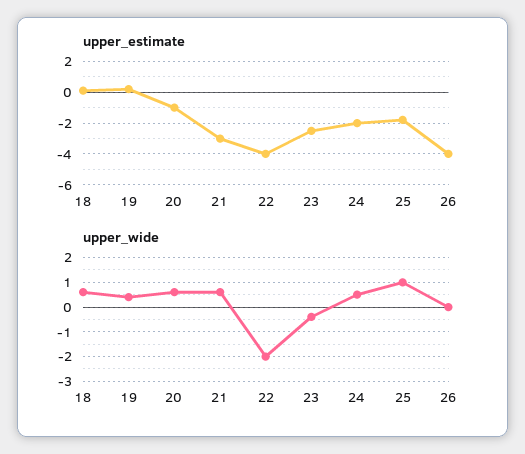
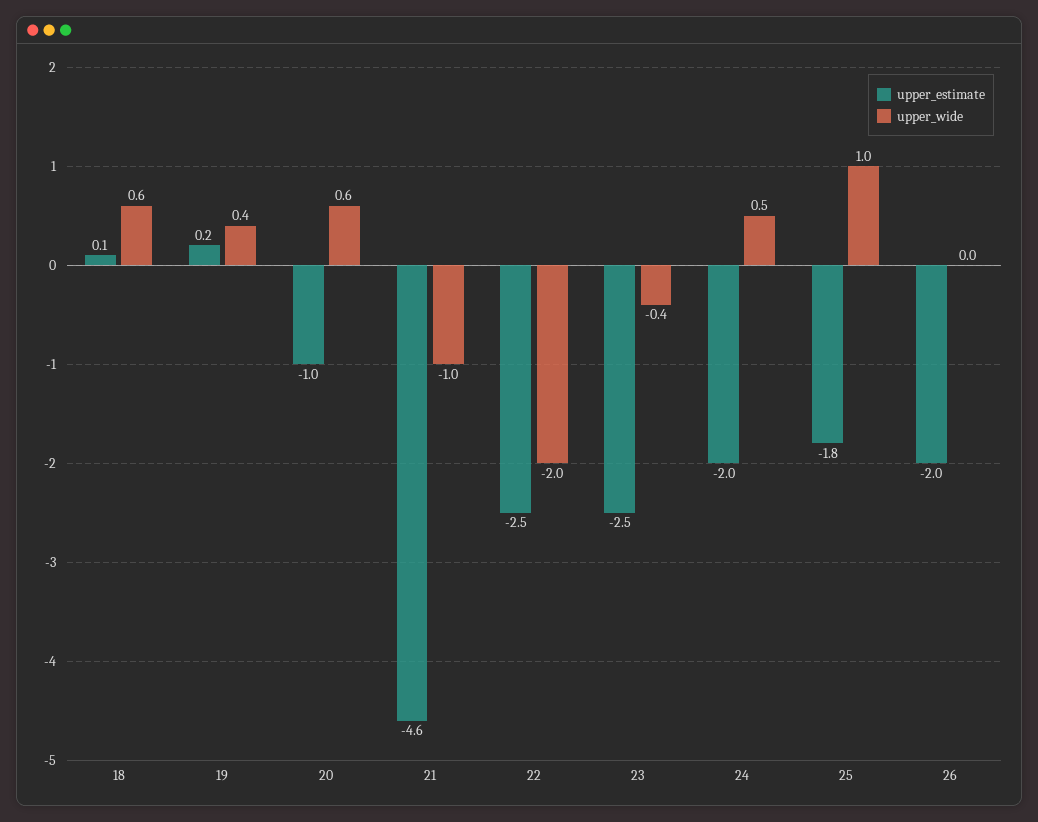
  {
    "upper_estimate": {
      "18": 0.1,
      "19": 0.2,
      "20": -1,
-     "21": -3,
+     "21": -4.6,
-     "22": -4,
+     "22": -2.5,
      "23": -2.5,
      "24": -2,
      "25": -1.8,
-     "26": -4
+     "26": -2
    },
    "upper_wide": {
      "18": 0.6,
      "19": 0.4,
      "20": 0.6,
-     "21": 0.5,
+     "21": -1,
      "22": -2,
      "23": -0.4,
      "24": 0.5,
      "25": 1,
      "26": 0
    }
  }

